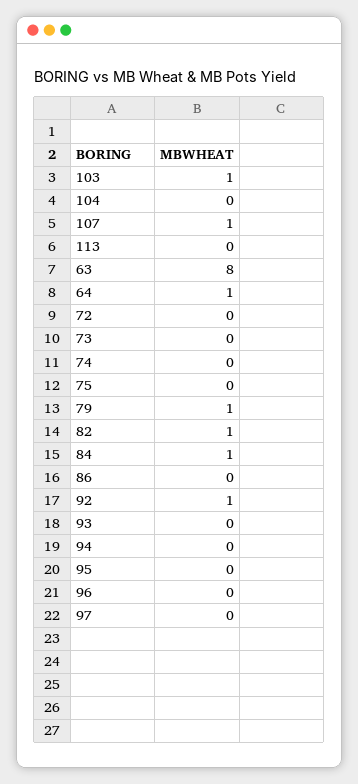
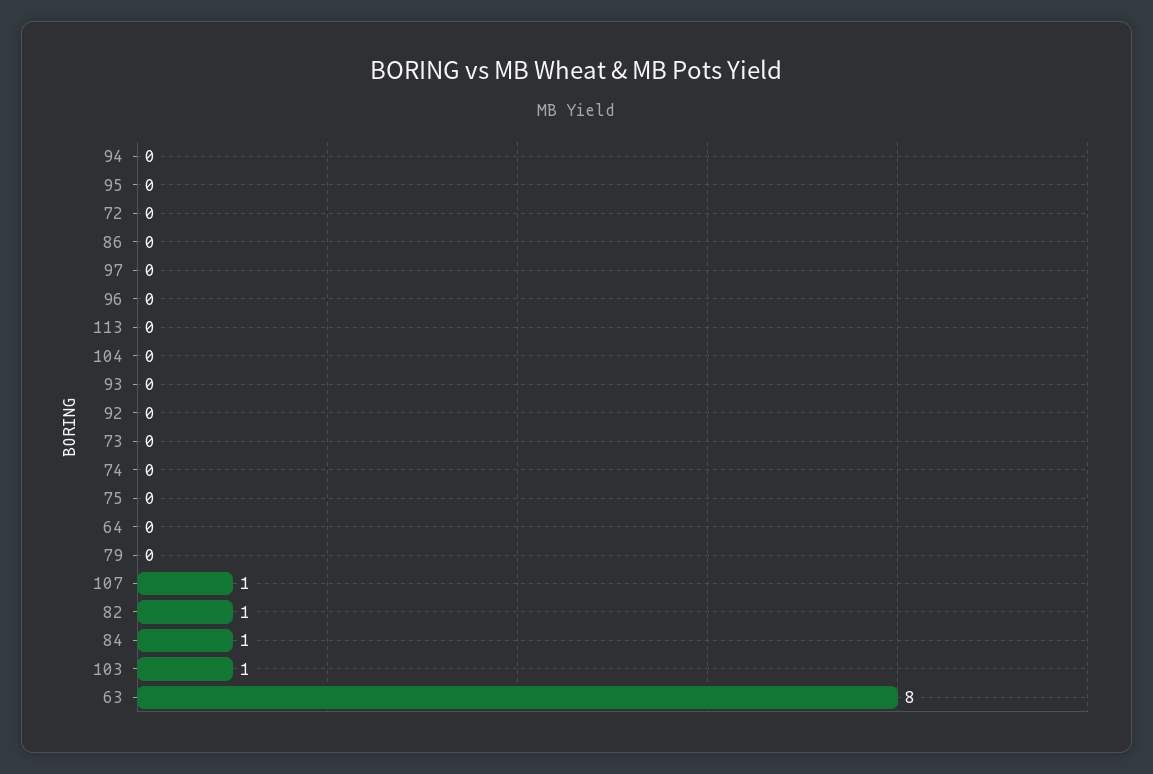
  {
    "103": 1,
    "104": 0,
    "107": 1,
    "113": 0,
    "63": 8,
-   "64": 1,
+   "64": 0,
    "72": 0,
    "73": 0,
    "74": 0,
    "75": 0,
-   "79": 1,
+   "79": 0,
    "82": 1,
    "84": 1,
    "86": 0,
-   "92": 1,
+   "92": 0,
    "93": 0,
    "94": 0,
    "95": 0,
    "96": 0,
    "97": 0
  }

